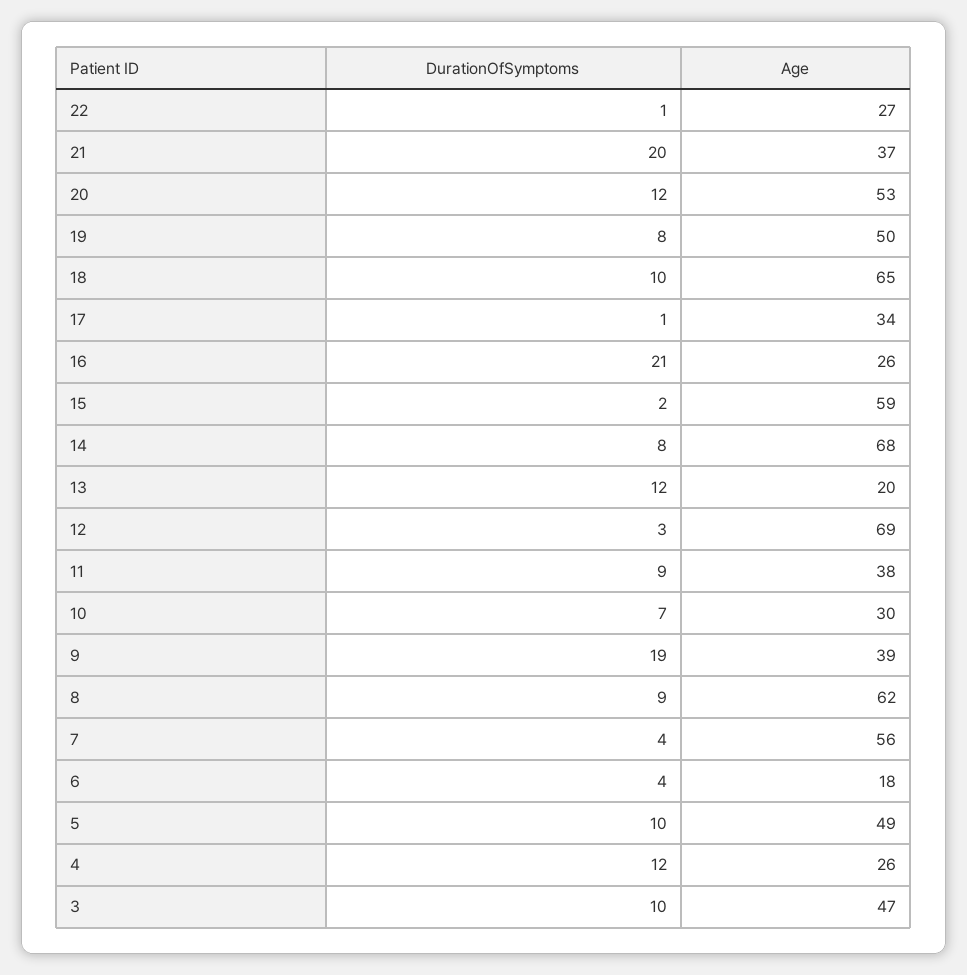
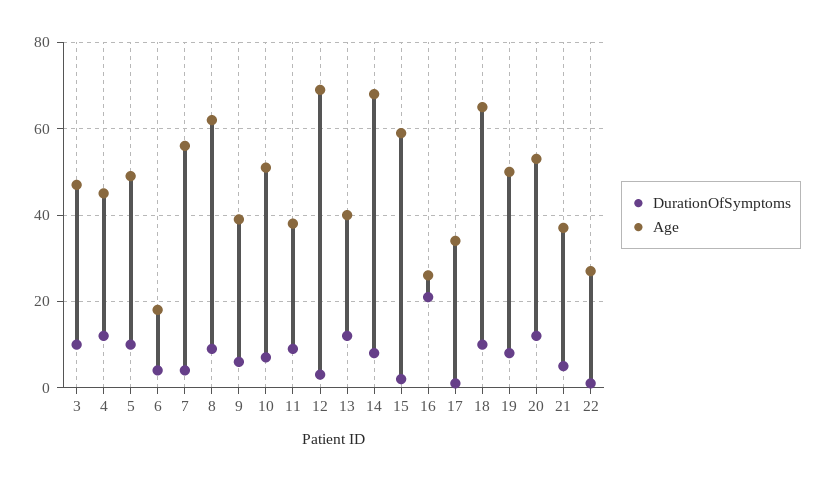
  {
    "DurationOfSymptoms": {
      "22": 1,
-     "21": 20,
+     "21": 5,
      "20": 12,
      "19": 8,
      "18": 10,
      "17": 1,
      "16": 21,
      "15": 2,
      "14": 8,
      "13": 12,
      "12": 3,
      "11": 9,
      "10": 7,
-     "9": 19,
+     "9": 5,
      "8": 9,
      "7": 4,
      "6": 4,
      "5": 10,
      "4": 12,
      "3": 10
    },
    "Age": {
      "22": 27,
      "21": 37,
      "20": 53,
      "19": 50,
      "18": 65,
      "17": 34,
      "16": 26,
      "15": 59,
      "14": 68,
-     "13": 20,
+     "13": 40,
      "12": 69,
      "11": 38,
-     "10": 30,
+     "10": 50,
      "9": 39,
      "8": 62,
      "7": 56,
      "6": 18,
      "5": 49,
-     "4": 26,
+     "4": 45,
      "3": 47
    }
  }

